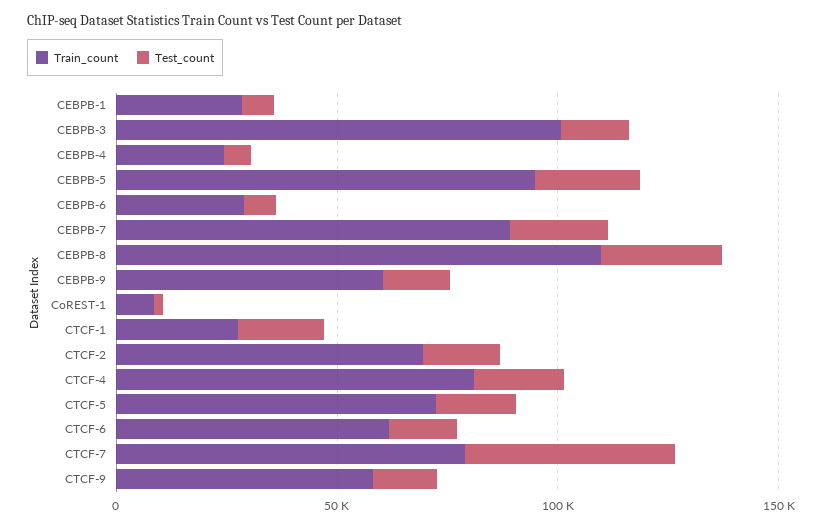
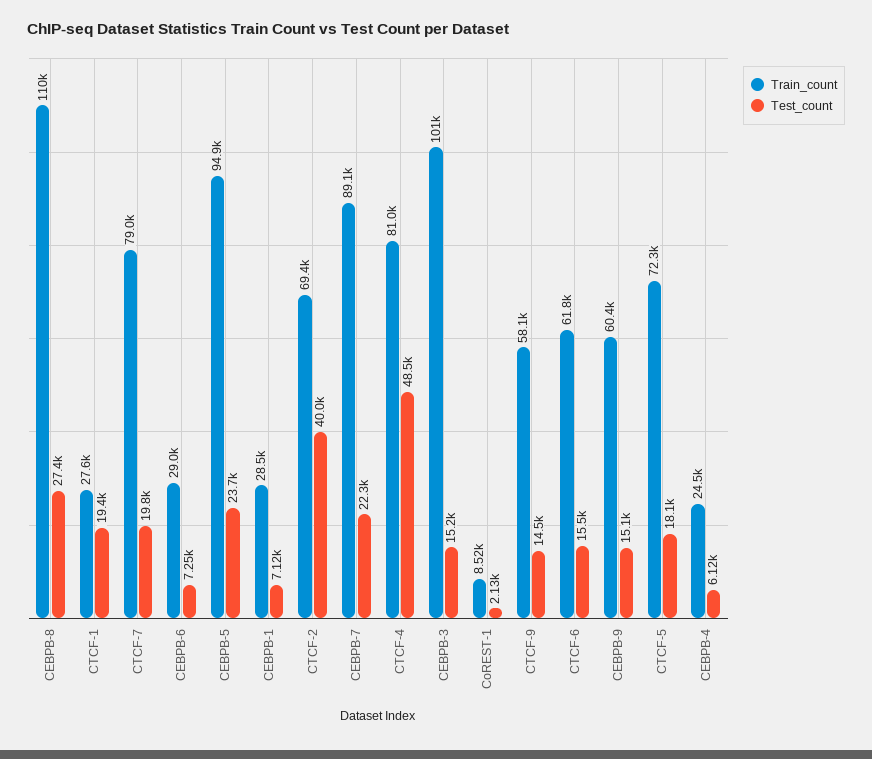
  {
    "Train_count": {
      "CEBPB-1": 28500,
      "CEBPB-3": 101000,
      "CEBPB-4": 24500,
      "CEBPB-5": 94900,
      "CEBPB-6": 29000,
      "CEBPB-7": 89100,
      "CEBPB-8": 110000,
      "CEBPB-9": 60400,
      "CoREST-1": 8520,
      "CTCF-1": 27600,
      "CTCF-2": 69400,
      "CTCF-4": 81000,
      "CTCF-5": 72300,
      "CTCF-6": 61800,
      "CTCF-7": 79000,
      "CTCF-9": 58100
    },
    "Test_count": {
      "CEBPB-1": 7120,
      "CEBPB-3": 15200,
      "CEBPB-4": 6120,
      "CEBPB-5": 23700,
      "CEBPB-6": 7250,
      "CEBPB-7": 22300,
      "CEBPB-8": 27400,
      "CEBPB-9": 15100,
      "CoREST-1": 2130,
      "CTCF-1": 19400,
-     "CTCF-2": 20000,
+     "CTCF-2": 40000,
-     "CTCF-4": 20000,
+     "CTCF-4": 48500,
      "CTCF-5": 18100,
      "CTCF-6": 15500,
-     "CTCF-7": 50000,
+     "CTCF-7": 19800,
      "CTCF-9": 14500
    }
  }

